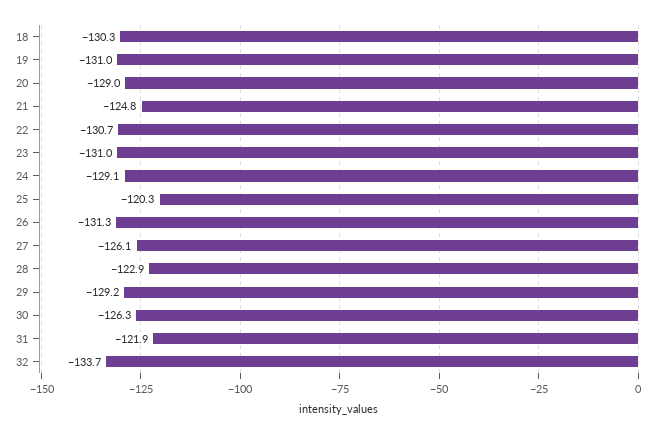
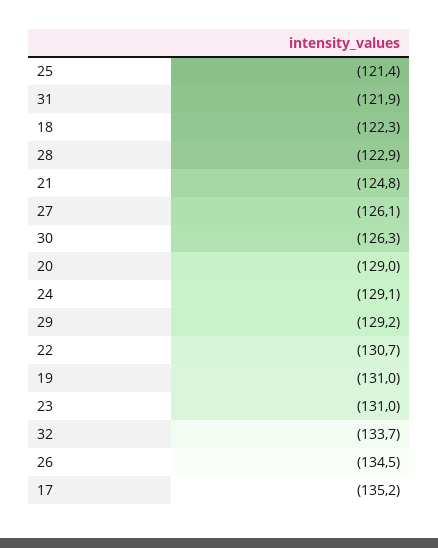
  {
-   "18": -130.3,
+   "18": -122.3,
    "19": -131,
    "20": -129,
    "21": -124.8,
    "22": -130.7,
    "23": -131,
    "24": -129.1,
-   "25": -120.3,
+   "25": -121.4,
-   "26": -131.3,
+   "26": -134.5,
    "27": -126.1,
    "28": -122.9,
    "29": -129.2,
    "30": -126.3,
    "31": -121.9,
-   "32": -133.7
+   "32": -133.7,
+   "17": -135.2
  }

